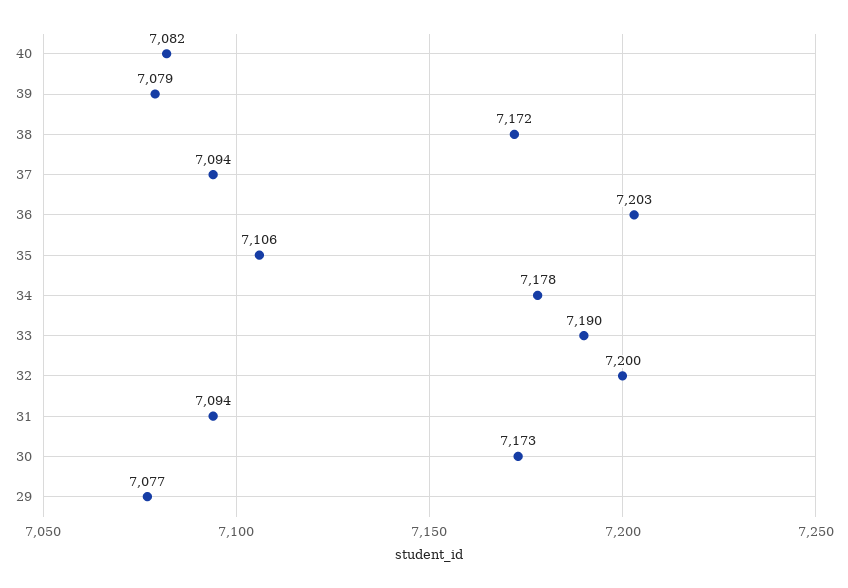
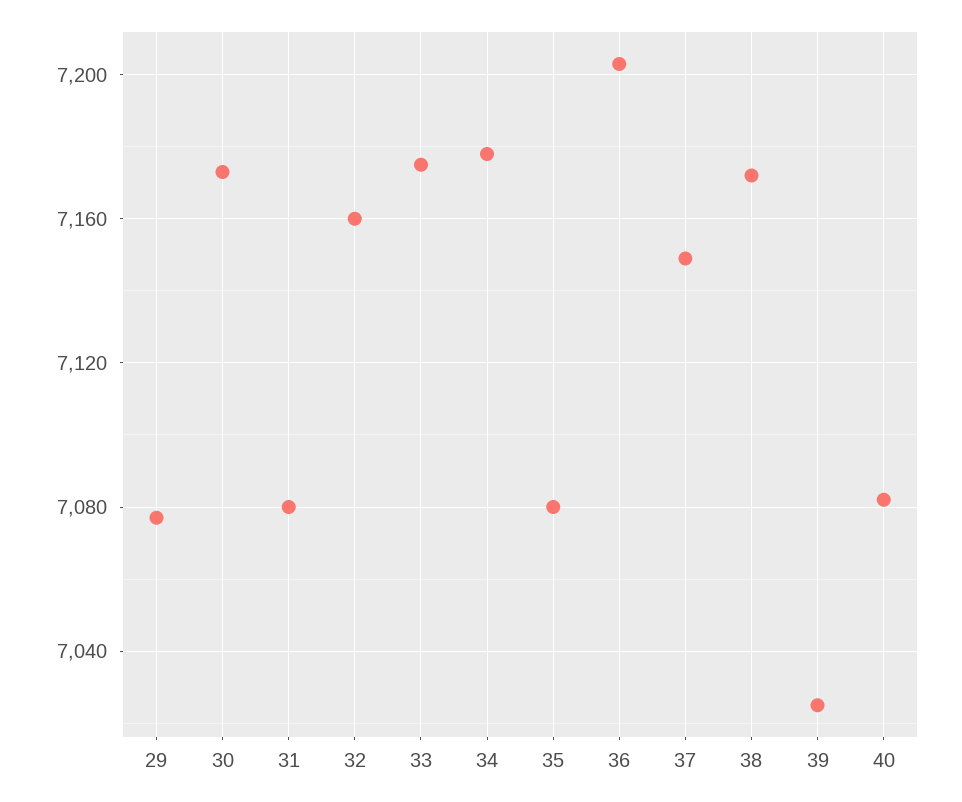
  {
    "40": 7082,
-   "39": 7079,
+   "39": 7025,
    "38": 7172,
-   "37": 7094,
+   "37": 7150,
    "36": 7203,
-   "35": 7106,
+   "35": 7080,
    "34": 7178,
-   "33": 7190,
+   "33": 7175,
-   "32": 7200,
+   "32": 7160,
-   "31": 7094,
+   "31": 7080,
    "30": 7173,
    "29": 7077
  }

